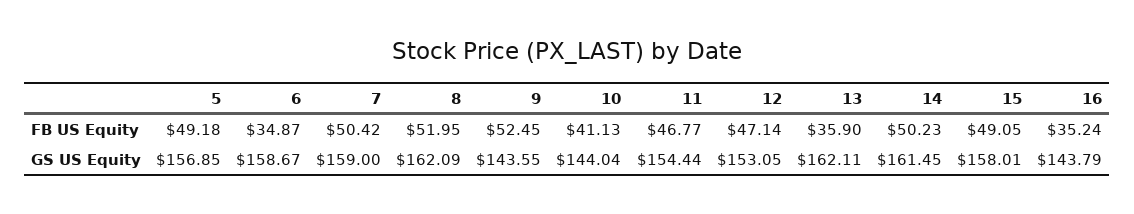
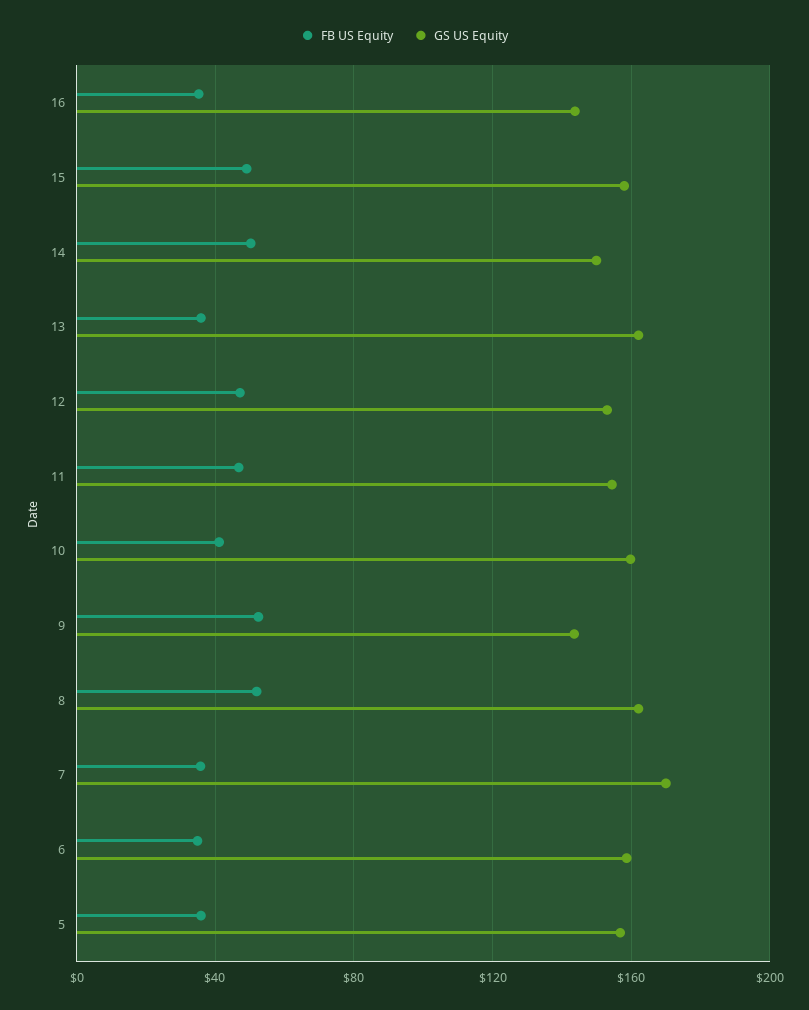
  {
    "FB US Equity": {
-     "5": 49.18,
+     "5": 35,
      "6": 34.87,
-     "7": 50.42,
+     "7": 35,
      "8": 51.95,
      "9": 52.45,
      "10": 41.13,
      "11": 46.77,
      "12": 47.14,
      "13": 35.9,
      "14": 50.23,
      "15": 49.05,
      "16": 35.24
    },
    "GS US Equity": {
      "5": 156.85,
      "6": 158.67,
-     "7": 159,
+     "7": 170,
      "8": 162.09,
      "9": 143.55,
-     "10": 144.04,
+     "10": 160,
      "11": 154.44,
      "12": 153.05,
      "13": 162.11,
-     "14": 161.45,
+     "14": 150,
      "15": 158.01,
      "16": 143.79
    }
  }

